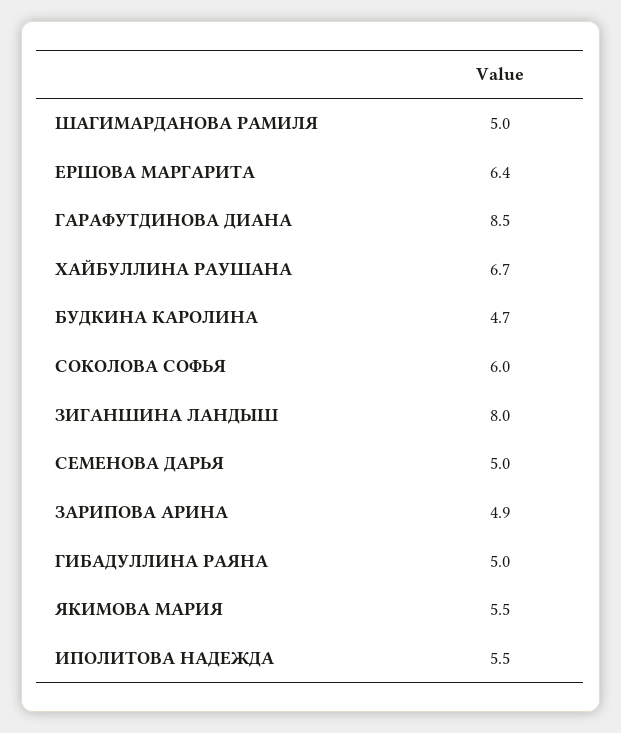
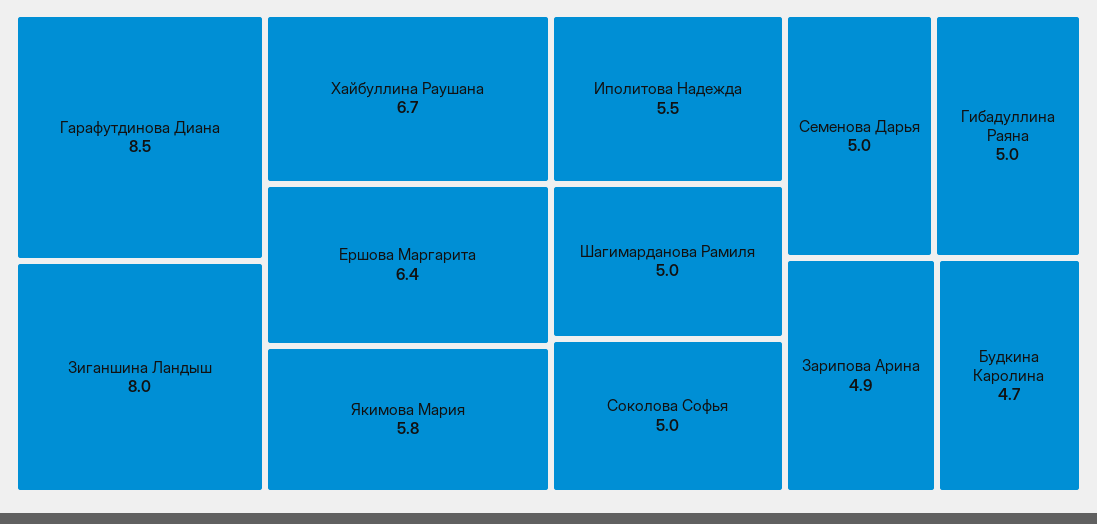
  {
    "ШАГИМАРДАНОВА РАМИЛЯ": 5,
    "ЕРШОВА МАРГАРИТА": 6.4,
    "ГАРАФУТДИНОВА ДИАНА": 8.5,
    "ХАЙБУЛЛИНА РАУШАНА": 6.7,
    "БУДКИНА КАРОЛИНА": 4.7,
-   "СОКОЛОВА СОФЬЯ": 6,
+   "СОКОЛОВА СОФЬЯ": 5,
    "ЗИГАНШИНА ЛАНДЫШ": 8,
    "СЕМЕНОВА ДАРЬЯ": 5,
    "ЗАРИПОВА АРИНА": 4.9,
    "ГИБАДУЛЛИНА РАЯНА": 5,
-   "ЯКИМОВА МАРИЯ": 5.5,
+   "ЯКИМОВА МАРИЯ": 5.8,
    "ИПОЛИТОВА НАДЕЖДА": 5.5
  }

